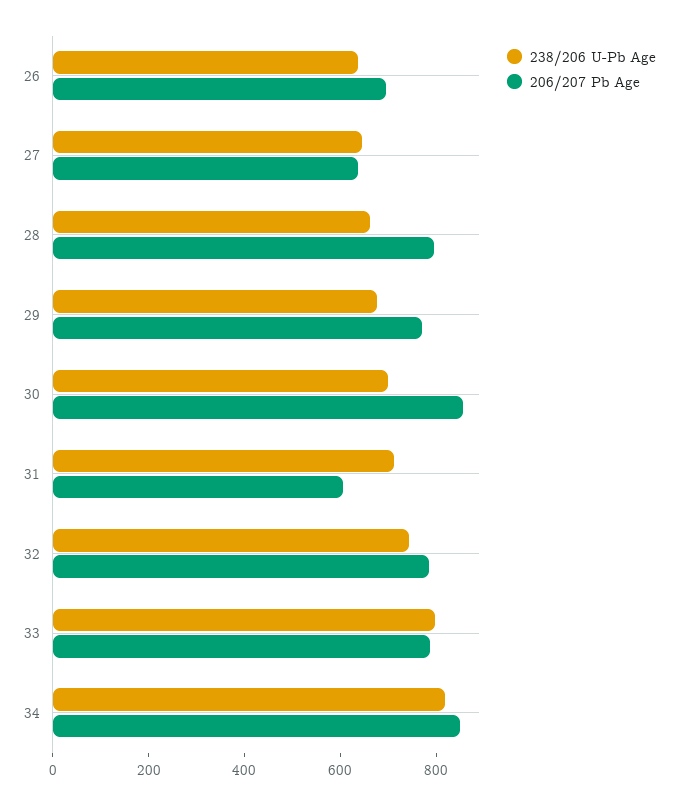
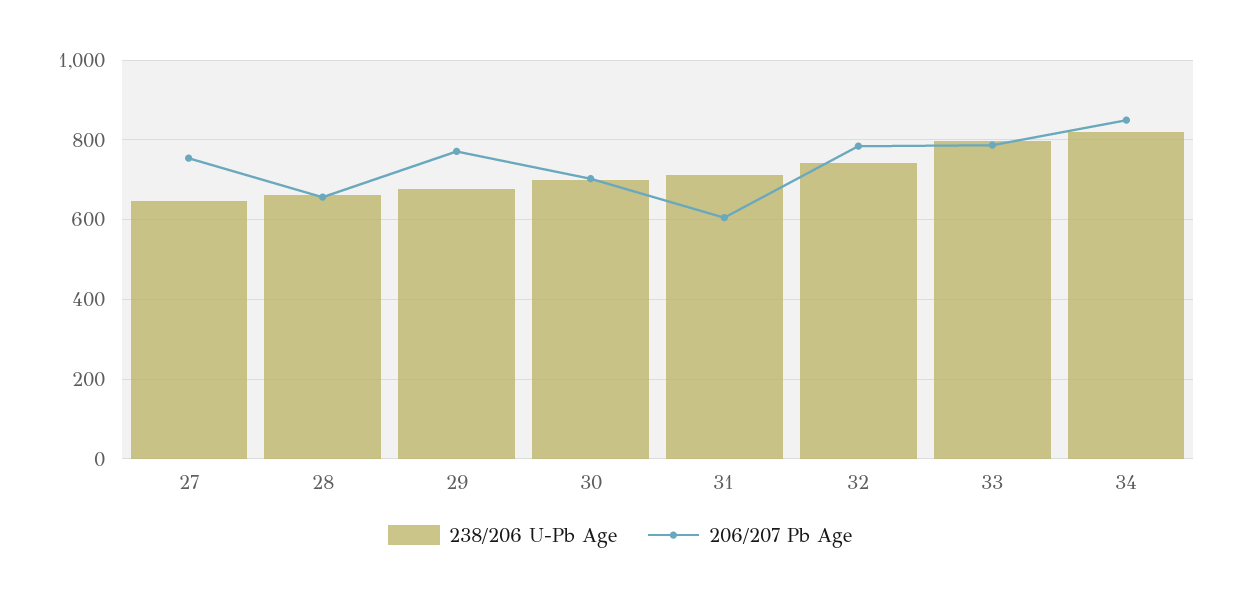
  {
    "238/206 U-Pb Age": {
-     "26": 650,
      "27": 640,
      "28": 660,
      "29": 680,
      "30": 700,
      "31": 720,
      "32": 740,
      "33": 800,
      "34": 820
    },
    "206/207 Pb Age": {
-     "26": 700,
-     "27": 650,
+     "27": 760,
-     "28": 800,
+     "28": 660,
      "29": 780,
-     "30": 850,
+     "30": 700,
      "31": 600,
      "32": 780,
      "33": 780,
      "34": 840
    }
  }

